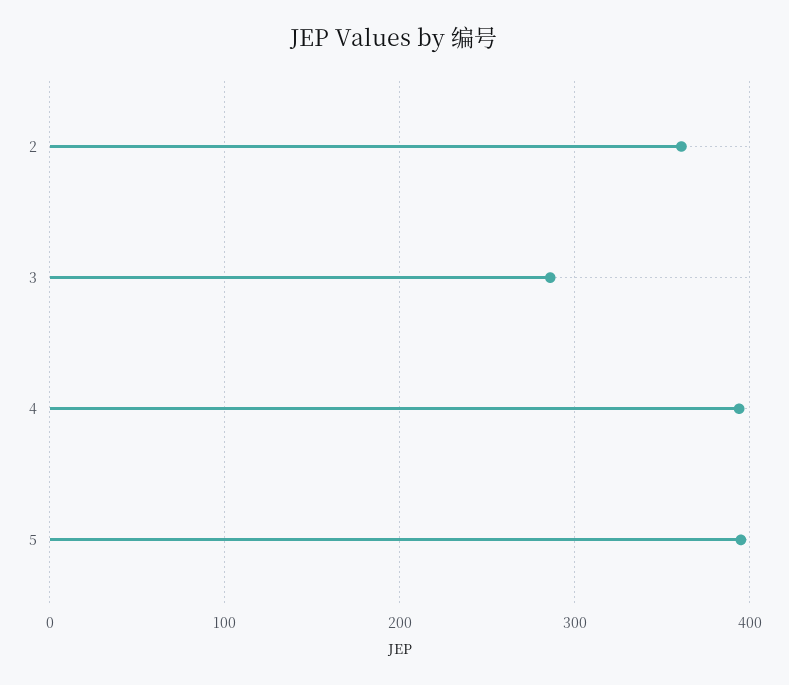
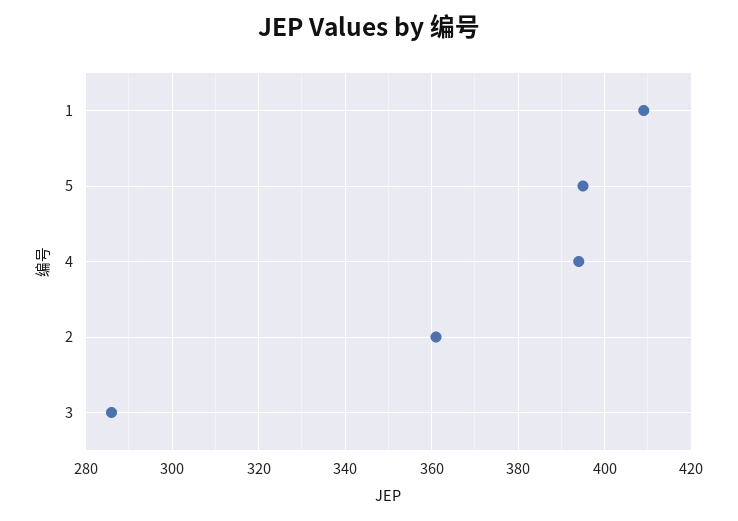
  {
    "2": 360,
    "3": 285,
    "4": 395,
-   "5": 395
+   "5": 395,
+   "1": 410
  }

